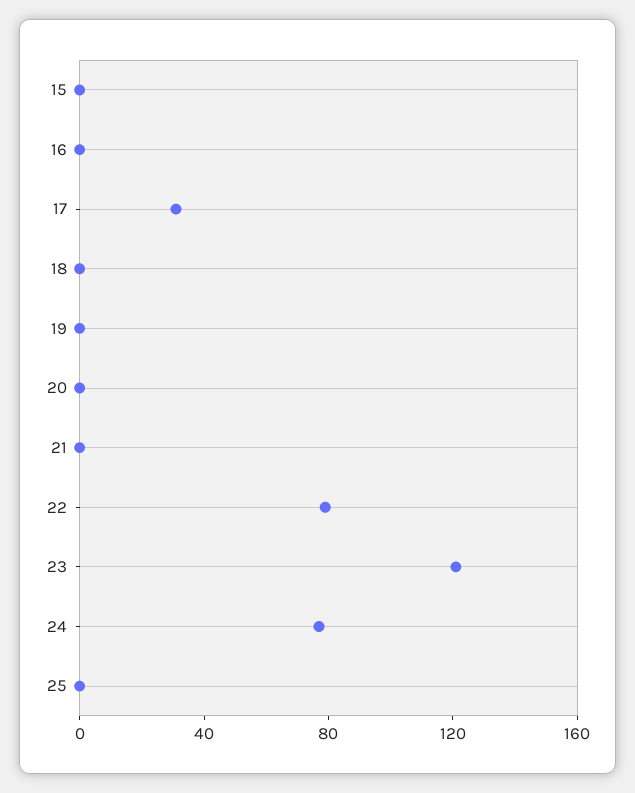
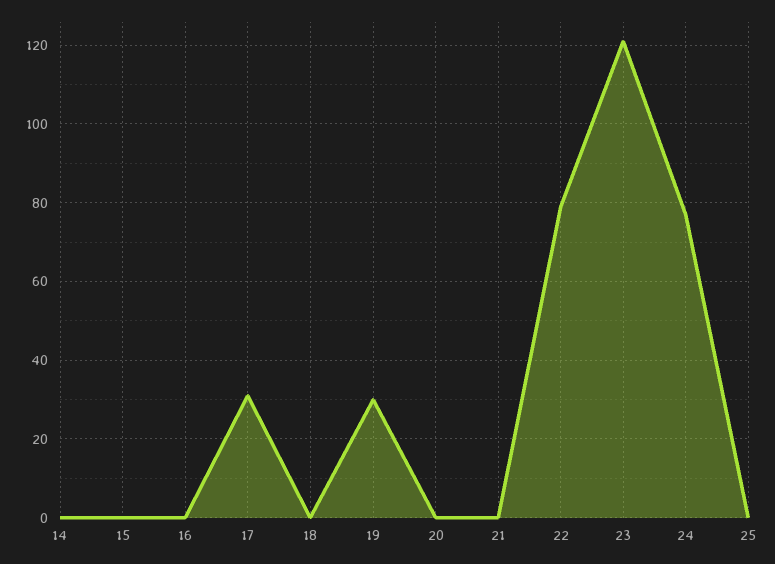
  {
    "15": 0,
    "16": 0,
    "17": 30,
    "18": 0,
-   "19": 0,
+   "19": 30,
    "20": 0,
    "21": 0,
    "22": 80,
    "23": 120,
    "24": 75,
-   "25": 0
+   "25": 0,
+   "14": 0
  }

